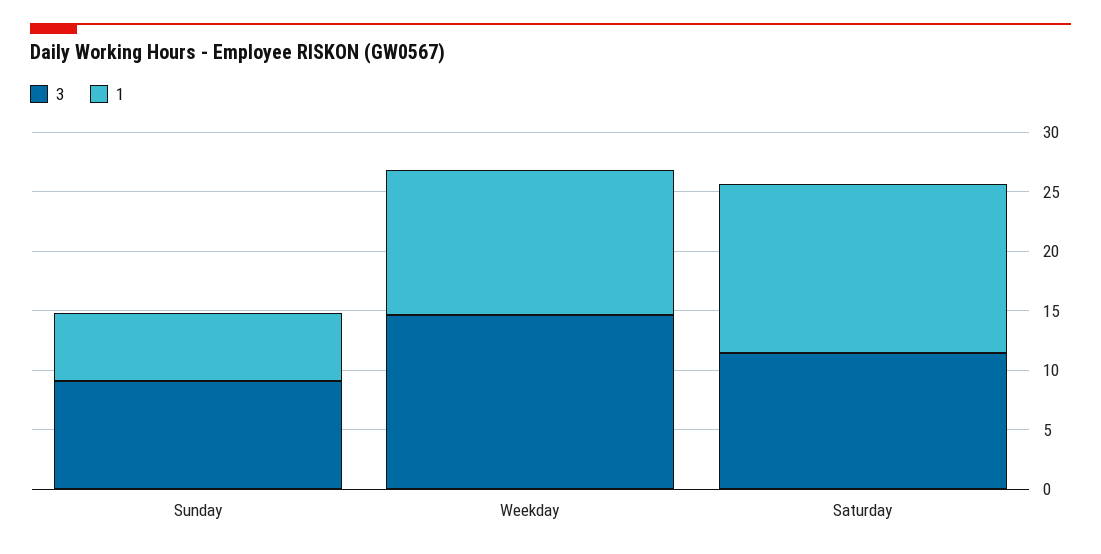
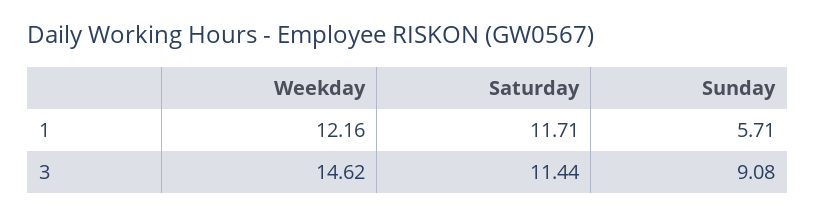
  {
    "3": {
      "Sunday": 9.08,
      "Weekday": 14.62,
      "Saturday": 11.44
    },
    "1": {
      "Sunday": 5.71,
      "Weekday": 12.16,
-     "Saturday": 14
+     "Saturday": 11.71
    }
  }

